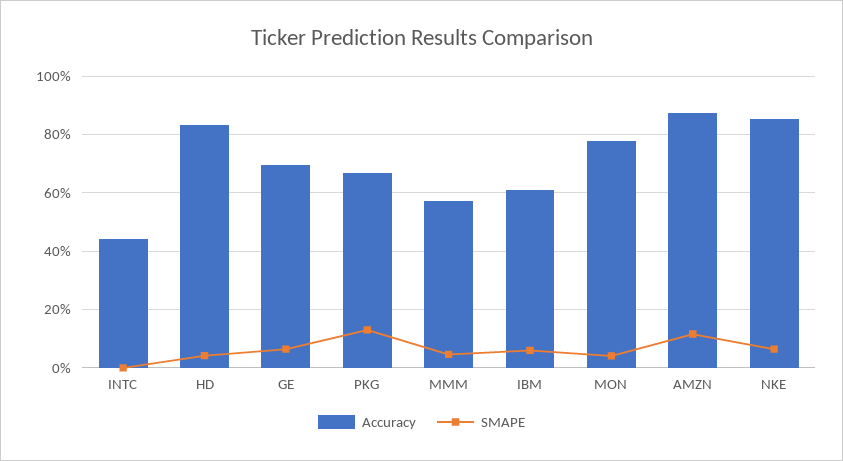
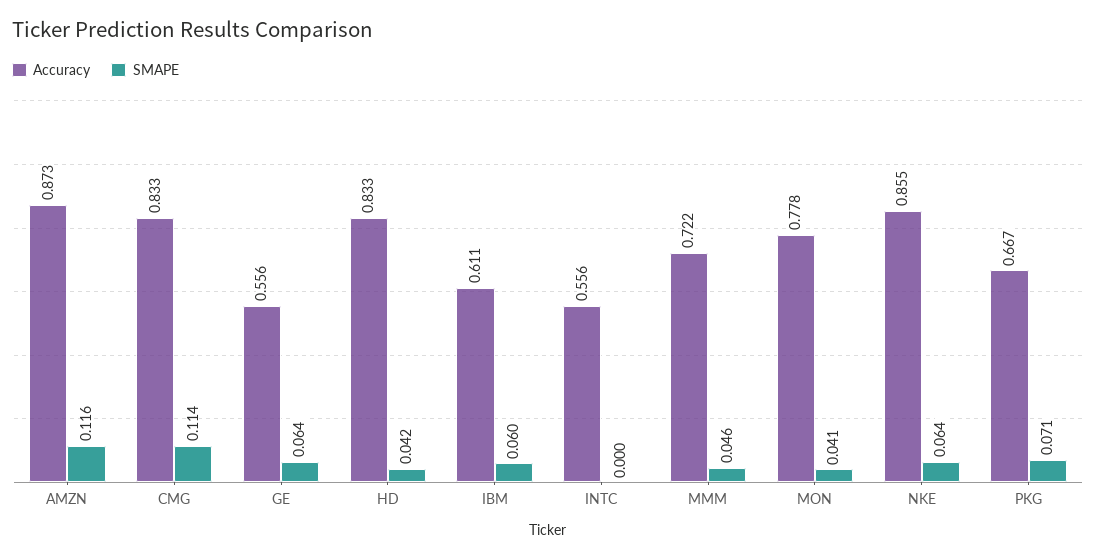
  {
    "Accuracy": {
-     "INTC": 0.45,
+     "INTC": 0.556,
      "HD": 0.833,
-     "GE": 0.7,
+     "GE": 0.556,
      "PKG": 0.667,
-     "MMM": 0.575,
+     "MMM": 0.722,
      "IBM": 0.611,
      "MON": 0.778,
      "AMZN": 0.873,
-     "NKE": 0.855
+     "NKE": 0.855,
+     "CMG": 0.833
    },
    "SMAPE": {
      "INTC": 0,
      "HD": 0.042,
      "GE": 0.064,
-     "PKG": 0.125,
+     "PKG": 0.071,
      "MMM": 0.046,
      "IBM": 0.06,
      "MON": 0.041,
      "AMZN": 0.116,
-     "NKE": 0.064
+     "NKE": 0.064,
+     "CMG": 0.114
    }
  }

